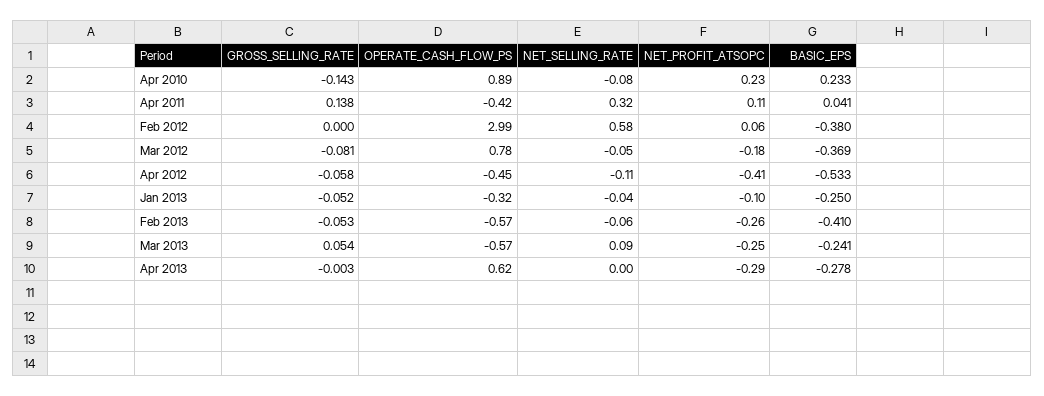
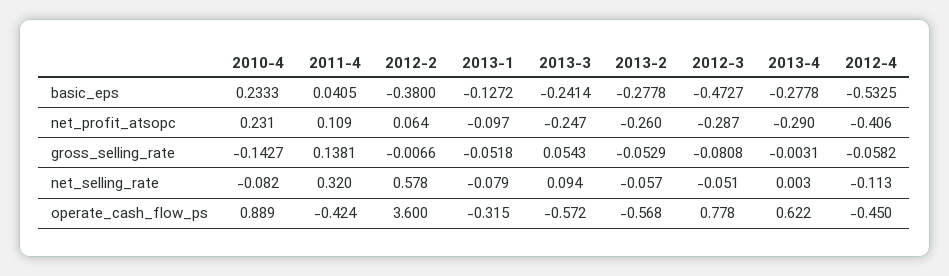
  {
    "GROSS_SELLING_RATE": {
      "Apr 2010": -0.1427,
      "Apr 2011": 0.1381,
-     "Feb 2012": 0,
+     "Feb 2012": -0.0066,
      "Mar 2012": -0.0808,
      "Apr 2012": -0.0582,
      "Jan 2013": -0.0518,
      "Feb 2013": -0.0529,
      "Mar 2013": 0.0543,
      "Apr 2013": -0.0031
    },
    "OPERATE_CASH_FLOW_PS": {
      "Apr 2010": 0.889,
      "Apr 2011": -0.424,
-     "Feb 2012": 2.99,
+     "Feb 2012": 3.6,
      "Mar 2012": 0.778,
      "Apr 2012": -0.45,
      "Jan 2013": -0.315,
      "Feb 2013": -0.568,
      "Mar 2013": -0.572,
      "Apr 2013": 0.622
    },
    "NET_SELLING_RATE": {
      "Apr 2010": -0.082,
      "Apr 2011": 0.32,
      "Feb 2012": 0.578,
      "Mar 2012": -0.051,
      "Apr 2012": -0.113,
-     "Jan 2013": -0.04,
+     "Jan 2013": -0.079,
      "Feb 2013": -0.057,
      "Mar 2013": 0.094,
      "Apr 2013": 0.003
    },
    "NET_PROFIT_ATSOPC": {
      "Apr 2010": 0.231,
      "Apr 2011": 0.109,
      "Feb 2012": 0.064,
-     "Mar 2012": -0.18,
+     "Mar 2012": -0.287,
      "Apr 2012": -0.406,
      "Jan 2013": -0.097,
      "Feb 2013": -0.26,
      "Mar 2013": -0.247,
      "Apr 2013": -0.29
    },
    "BASIC_EPS": {
      "Apr 2010": 0.2333,
      "Apr 2011": 0.0405,
      "Feb 2012": -0.38,
-     "Mar 2012": -0.369,
+     "Mar 2012": -0.4727,
      "Apr 2012": -0.5325,
-     "Jan 2013": -0.25,
+     "Jan 2013": -0.1272,
-     "Feb 2013": -0.41,
+     "Feb 2013": -0.2778,
      "Mar 2013": -0.2414,
      "Apr 2013": -0.2778
    }
  }

